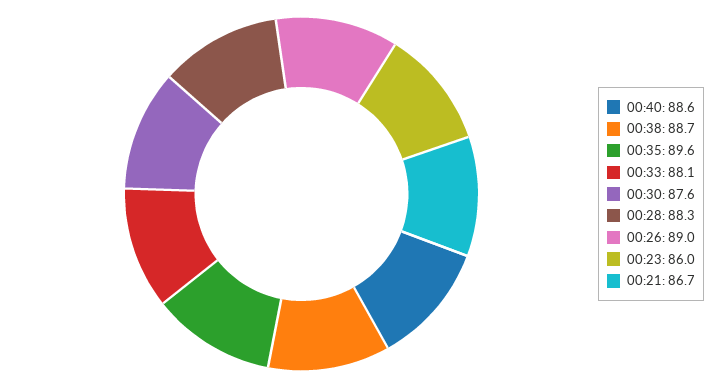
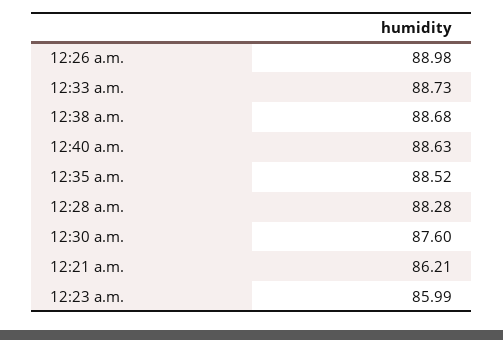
  {
    "00:40": 88.63,
    "00:38": 88.68,
-   "00:35": 89.6,
+   "00:35": 88.52,
-   "00:33": 88.1,
+   "00:33": 88.73,
    "00:30": 87.6,
    "00:28": 88.28,
    "00:26": 88.98,
    "00:23": 85.99,
-   "00:21": 86.7
+   "00:21": 86.21
  }

